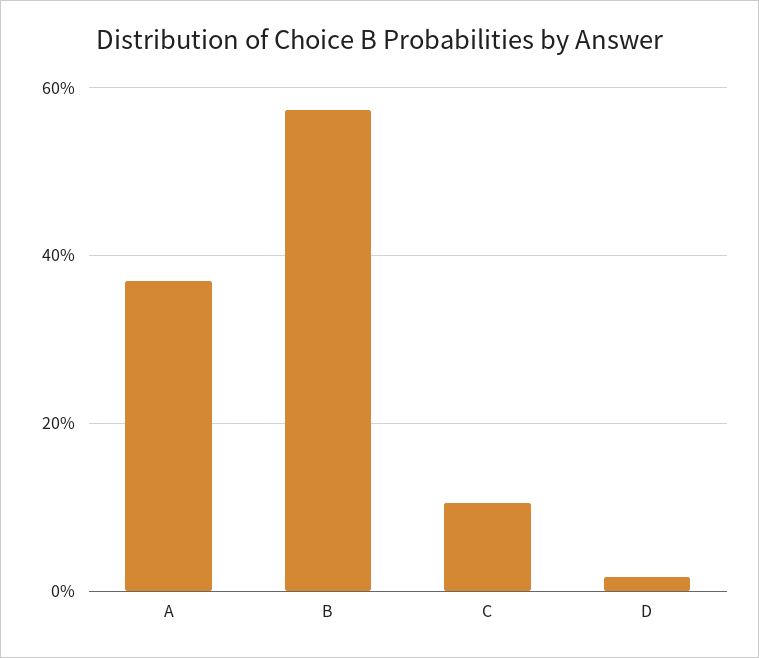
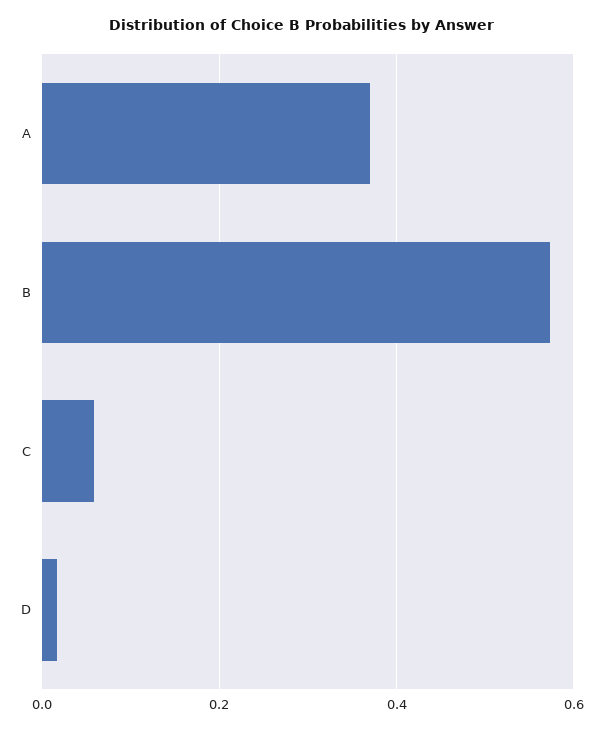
  {
    "A": 0.38,
    "B": 0.58,
-   "C": 0.1,
+   "C": 0.06,
    "D": 0.02
  }

